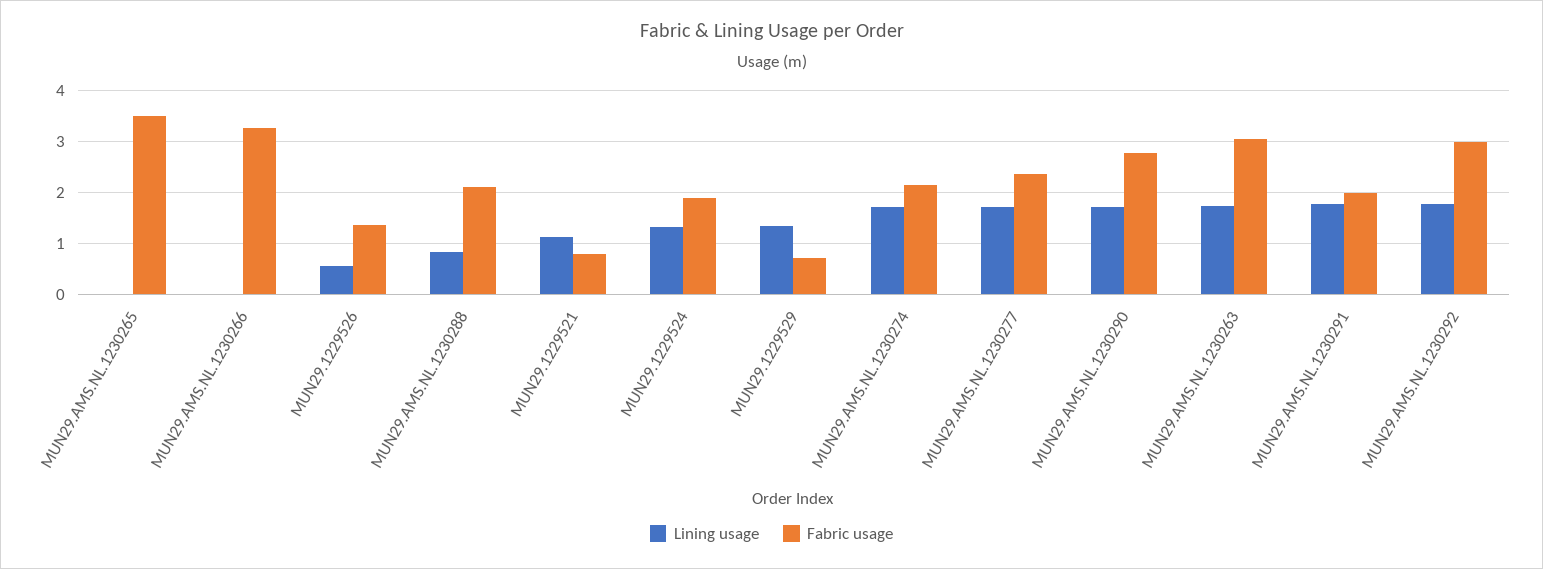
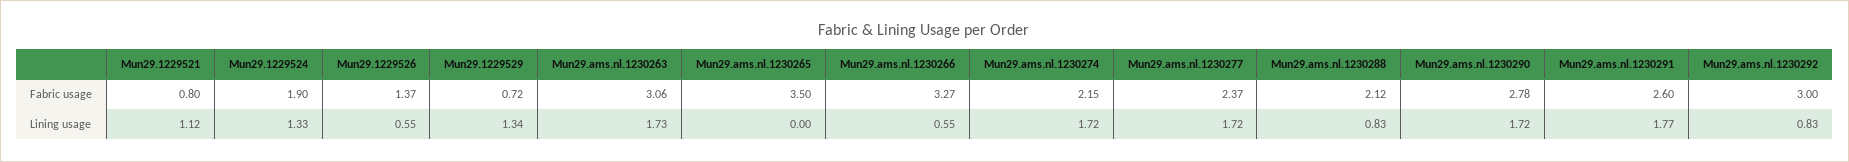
  {
    "Lining usage": {
      "MUN29.AMS.NL.1230265": 0,
-     "MUN29.AMS.NL.1230266": 0,
+     "MUN29.AMS.NL.1230266": 0.55,
      "MUN29.1229526": 0.55,
      "MUN29.AMS.NL.1230288": 0.83,
      "MUN29.1229521": 1.12,
      "MUN29.1229524": 1.33,
      "MUN29.1229529": 1.34,
      "MUN29.AMS.NL.1230274": 1.72,
      "MUN29.AMS.NL.1230277": 1.72,
      "MUN29.AMS.NL.1230290": 1.72,
      "MUN29.AMS.NL.1230263": 1.73,
      "MUN29.AMS.NL.1230291": 1.77,
-     "MUN29.AMS.NL.1230292": 1.8
+     "MUN29.AMS.NL.1230292": 0.83
    },
    "Fabric usage": {
      "MUN29.AMS.NL.1230265": 3.5,
      "MUN29.AMS.NL.1230266": 3.27,
      "MUN29.1229526": 1.37,
      "MUN29.AMS.NL.1230288": 2.12,
      "MUN29.1229521": 0.8,
      "MUN29.1229524": 1.9,
      "MUN29.1229529": 0.72,
      "MUN29.AMS.NL.1230274": 2.15,
      "MUN29.AMS.NL.1230277": 2.37,
      "MUN29.AMS.NL.1230290": 2.78,
      "MUN29.AMS.NL.1230263": 3.06,
-     "MUN29.AMS.NL.1230291": 2,
+     "MUN29.AMS.NL.1230291": 2.6,
      "MUN29.AMS.NL.1230292": 3
    }
  }

